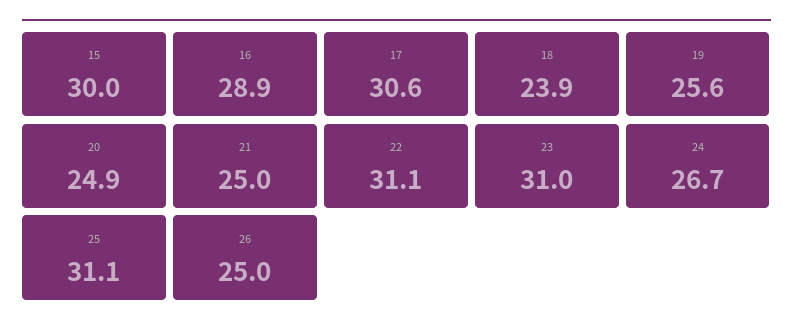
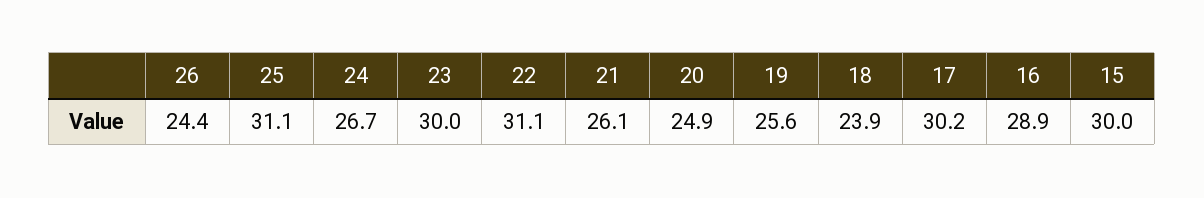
  {
    "15": 30,
    "16": 28.9,
-   "17": 30.6,
+   "17": 30.2,
    "18": 23.9,
    "19": 25.6,
    "20": 24.9,
-   "21": 25,
+   "21": 26.1,
    "22": 31.1,
-   "23": 31,
+   "23": 30,
    "24": 26.7,
    "25": 31.1,
-   "26": 25
+   "26": 24.4
  }

